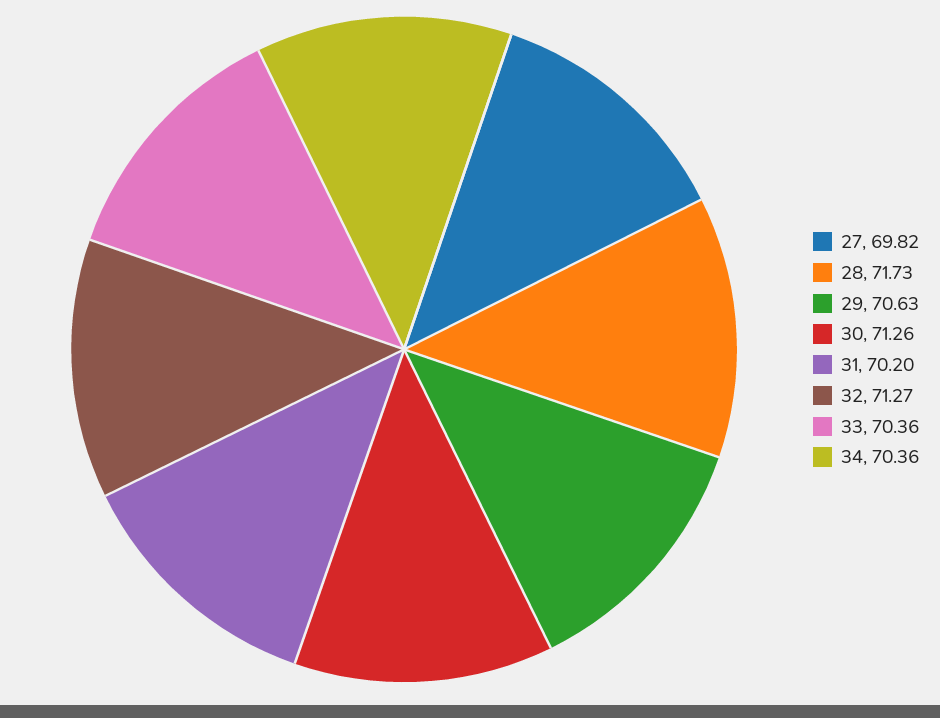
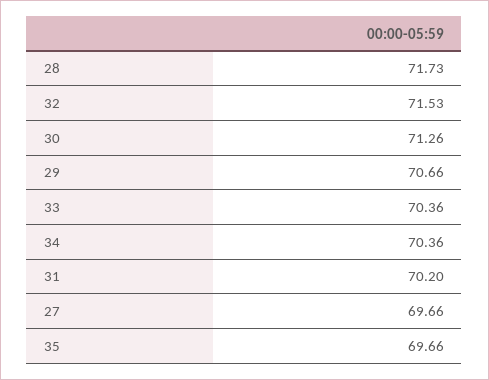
  {
-   "27": 69.82,
+   "27": 69.66,
    "28": 71.73,
-   "29": 70.63,
+   "29": 70.66,
    "30": 71.26,
    "31": 70.2,
-   "32": 71.27,
+   "32": 71.53,
    "33": 70.36,
-   "34": 70.36
+   "34": 70.36,
+   "35": 69.66
  }

